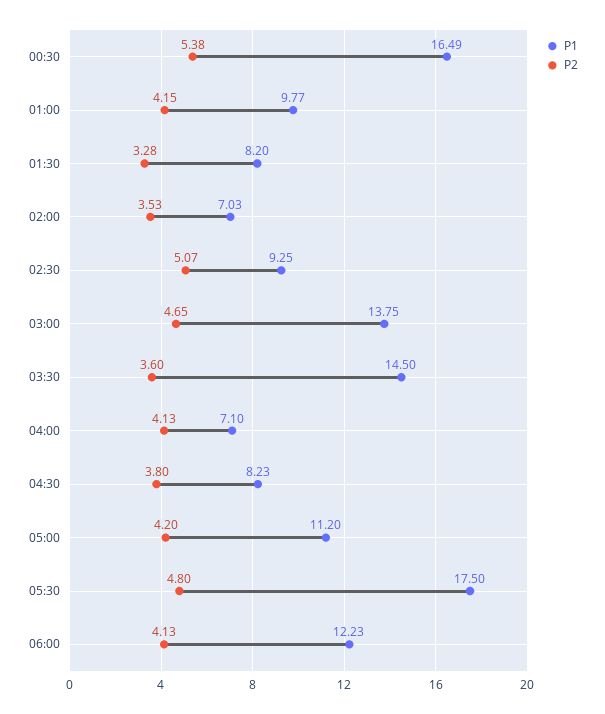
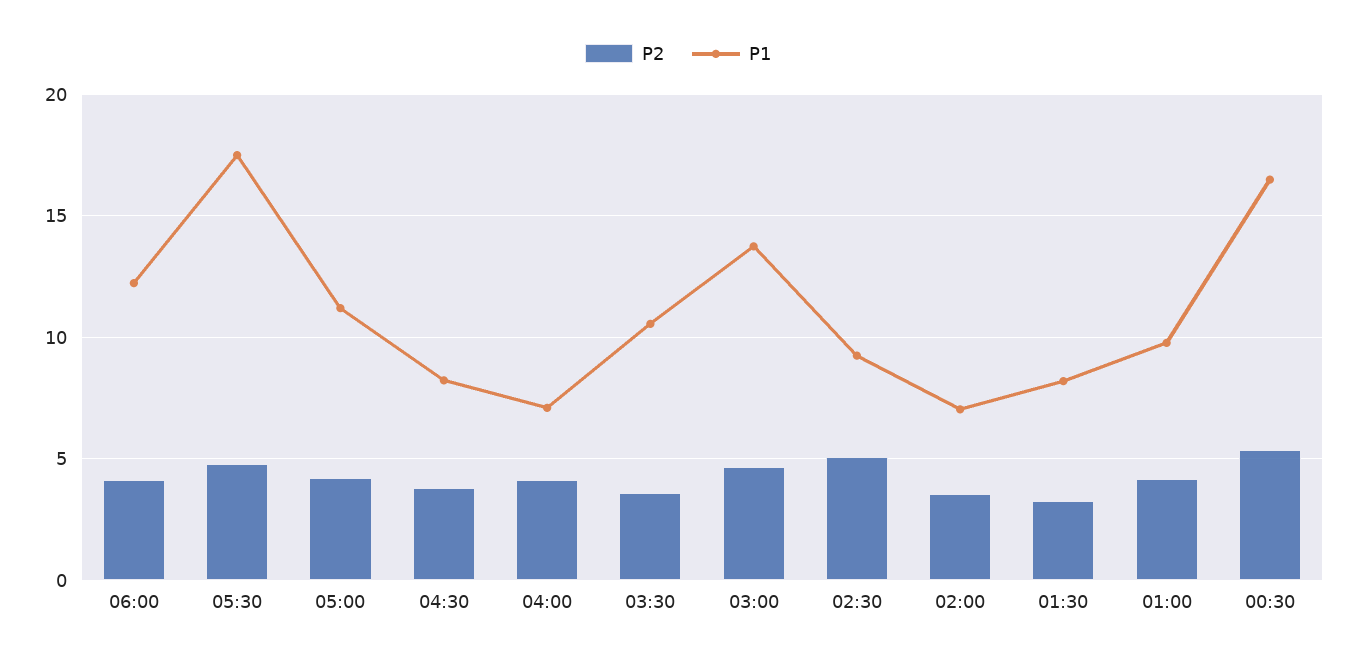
  {
    "P1": {
      "00:30": 16.49,
      "01:00": 9.77,
      "01:30": 8.2,
      "02:00": 7.03,
      "02:30": 9.25,
      "03:00": 13.75,
-     "03:30": 14.5,
+     "03:30": 10.5,
      "04:00": 7.1,
      "04:30": 8.23,
      "05:00": 11.2,
      "05:30": 17.5,
      "06:00": 12.23
    },
    "P2": {
      "00:30": 5.38,
      "01:00": 4.15,
      "01:30": 3.28,
      "02:00": 3.53,
      "02:30": 5.07,
      "03:00": 4.65,
      "03:30": 3.6,
      "04:00": 4.13,
      "04:30": 3.8,
      "05:00": 4.2,
      "05:30": 4.8,
      "06:00": 4.13
    }
  }

